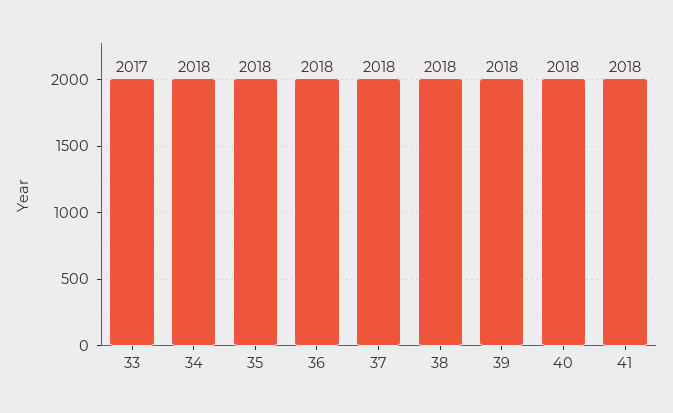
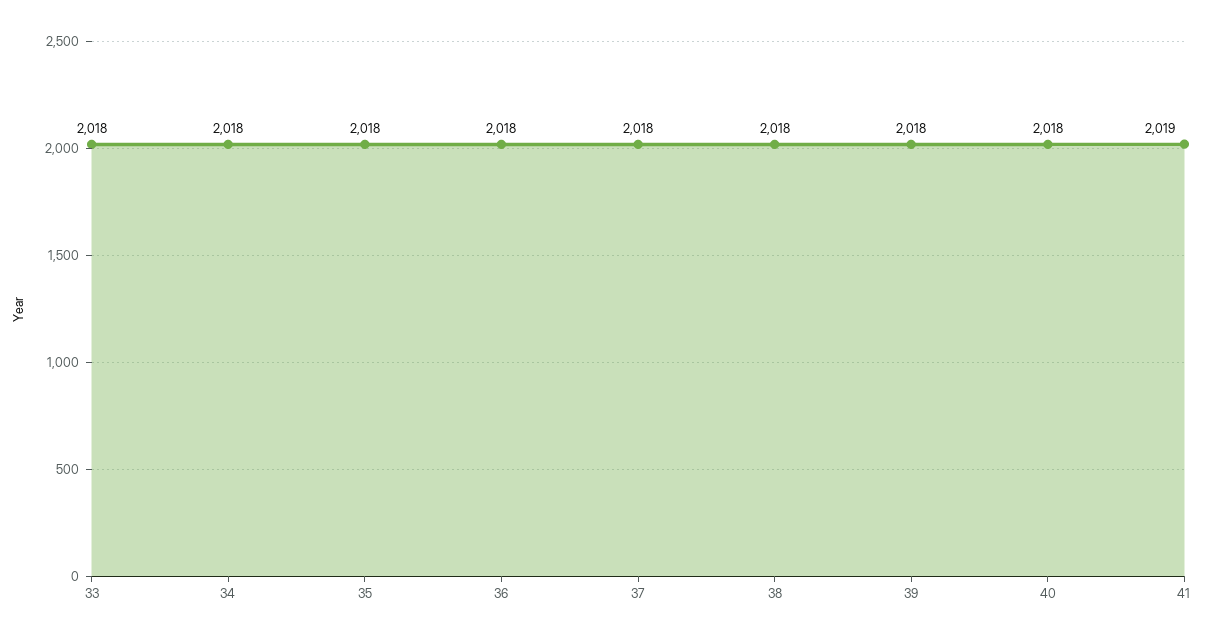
  {
-   "33": 2017,
+   "33": 2018,
    "34": 2018,
    "35": 2018,
    "36": 2018,
    "37": 2018,
    "38": 2018,
    "39": 2018,
    "40": 2018,
-   "41": 2018
+   "41": 2019
  }

